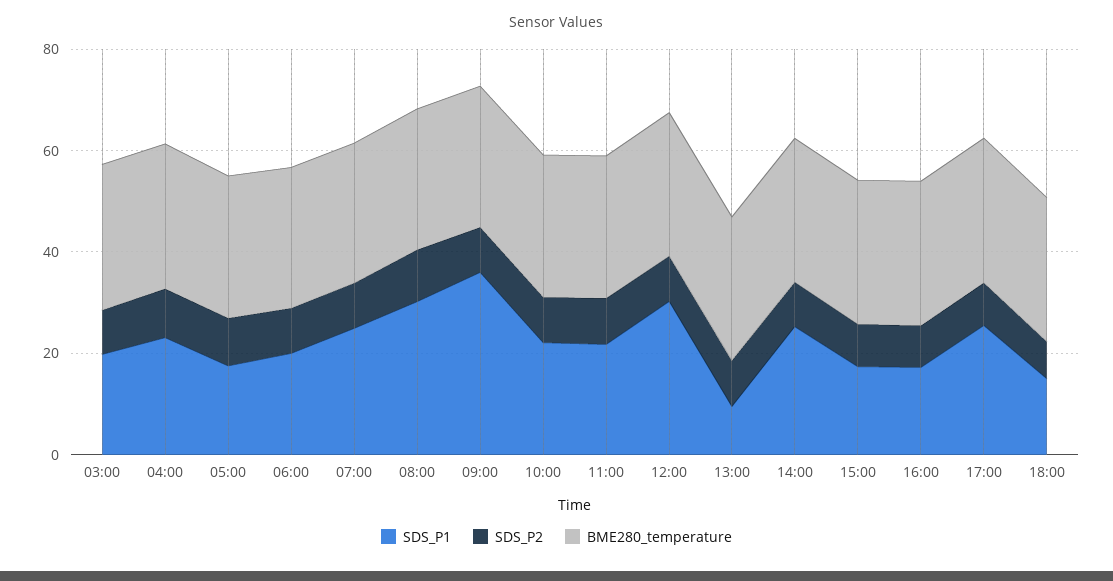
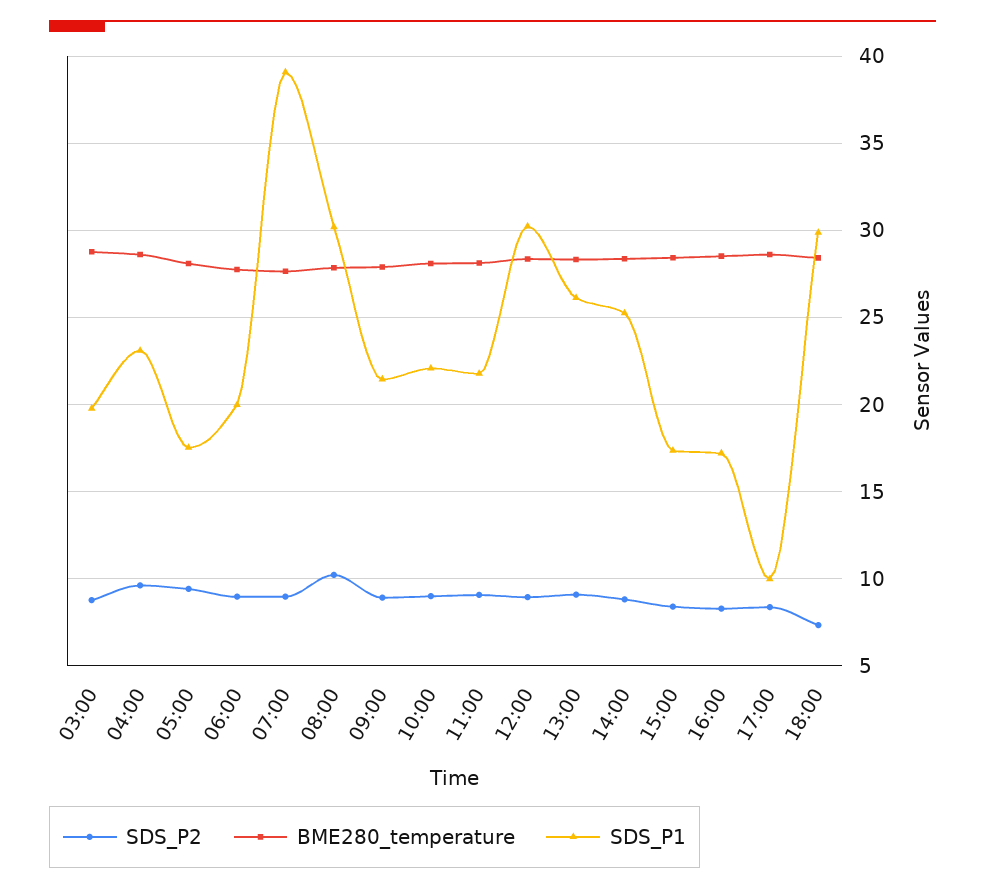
  {
    "SDS_P1": {
      "03:00": 20,
      "04:00": 23,
      "05:00": 17.5,
      "06:00": 20,
-     "07:00": 25,
+     "07:00": 39,
      "08:00": 30,
-     "09:00": 35,
+     "09:00": 21.5,
      "10:00": 22,
      "11:00": 22,
      "12:00": 30,
-     "13:00": 10,
+     "13:00": 26,
      "14:00": 25.5,
      "15:00": 17.5,
      "16:00": 17,
-     "17:00": 25,
+     "17:00": 10,
-     "18:00": 15
+     "18:00": 30
    },
    "SDS_P2": {
      "03:00": 9,
      "04:00": 9.5,
      "05:00": 9.5,
      "06:00": 9,
      "07:00": 9,
      "08:00": 10,
      "09:00": 9,
      "10:00": 9,
      "11:00": 9,
      "12:00": 9,
      "13:00": 9,
      "14:00": 9,
      "15:00": 8.5,
      "16:00": 8.5,
      "17:00": 8.5,
      "18:00": 7.5
    },
    "BME280_temperature": {
      "03:00": 29,
      "04:00": 28.5,
      "05:00": 28,
      "06:00": 28,
      "07:00": 27.5,
      "08:00": 28,
      "09:00": 28,
      "10:00": 28,
      "11:00": 28,
      "12:00": 28.5,
      "13:00": 28.5,
      "14:00": 28.5,
      "15:00": 28.5,
      "16:00": 28.5,
      "17:00": 28.5,
      "18:00": 28.5
    }
  }

